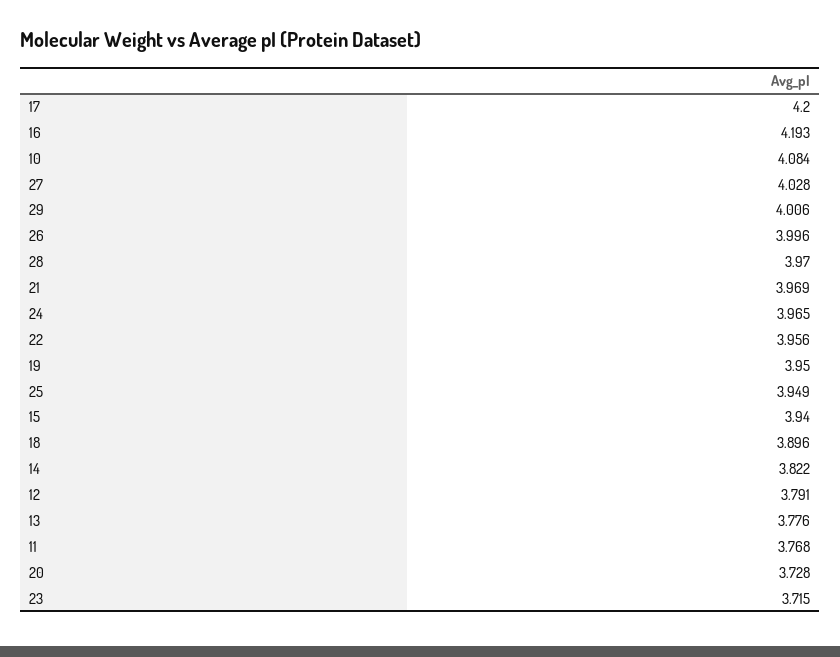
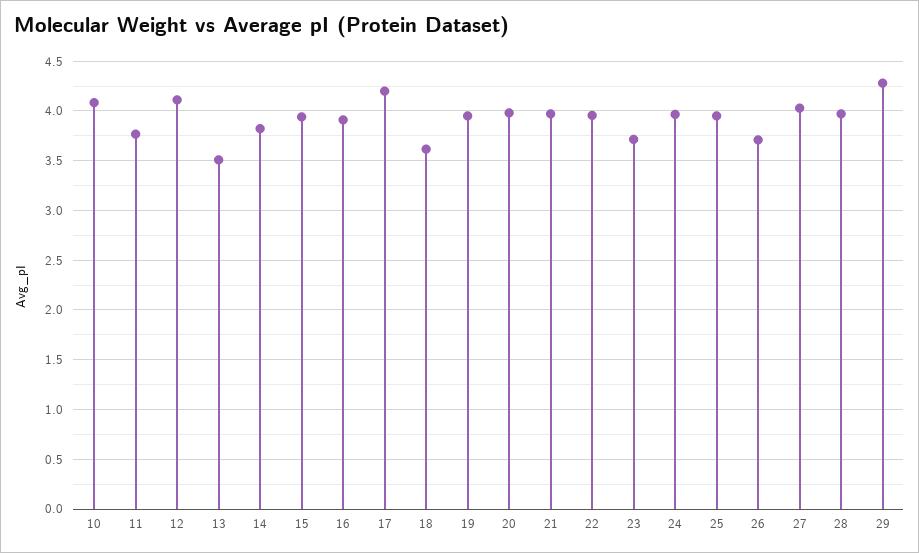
  {
    "17": 4.2,
-   "16": 4.193,
+   "16": 3.9,
    "10": 4.084,
    "27": 4.028,
-   "29": 4.006,
+   "29": 4.3,
-   "26": 3.996,
+   "26": 3.7,
    "28": 3.97,
    "21": 3.969,
    "24": 3.965,
    "22": 3.956,
    "19": 3.95,
    "25": 3.949,
    "15": 3.94,
-   "18": 3.896,
+   "18": 3.6,
    "14": 3.822,
-   "12": 3.791,
+   "12": 4.1,
-   "13": 3.776,
+   "13": 3.5,
    "11": 3.768,
-   "20": 3.728,
+   "20": 4,
    "23": 3.715
  }

